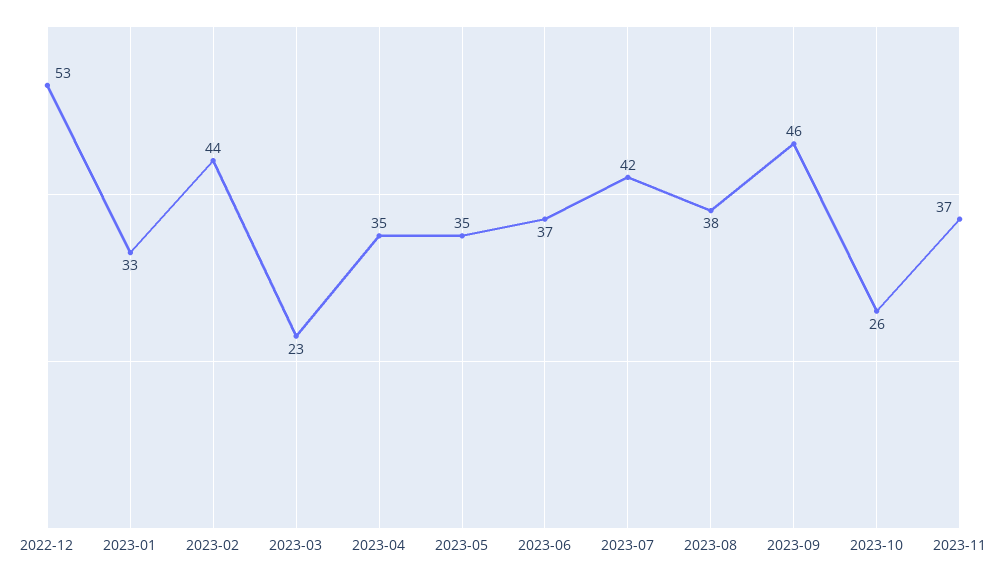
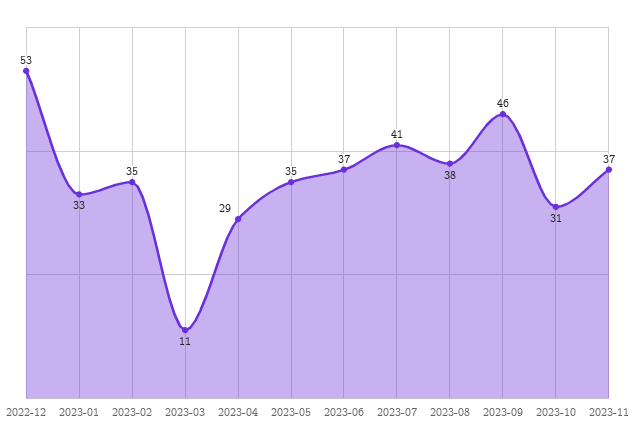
  {
    "2022-12": 53,
    "2023-01": 33,
-   "2023-02": 44,
+   "2023-02": 35,
-   "2023-03": 23,
+   "2023-03": 11,
-   "2023-04": 35,
+   "2023-04": 29,
    "2023-05": 35,
    "2023-06": 37,
-   "2023-07": 42,
+   "2023-07": 41,
    "2023-08": 38,
    "2023-09": 46,
-   "2023-10": 26,
+   "2023-10": 31,
    "2023-11": 37
  }

